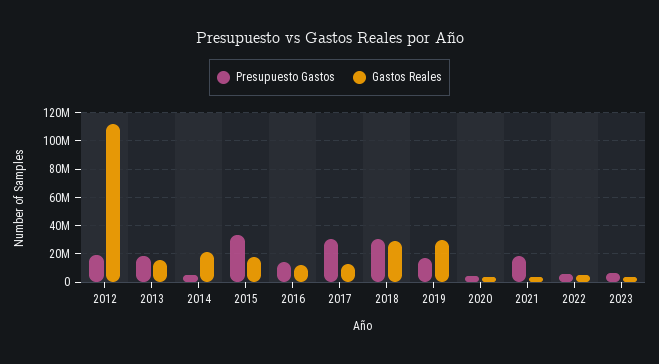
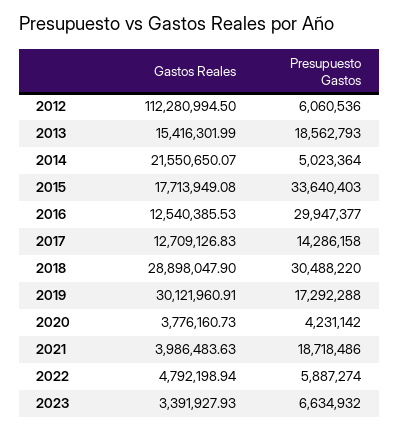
  {
    "Presupuesto Gastos": {
-     "2012": 20000000,
+     "2012": 6060536,
      "2013": 18562793,
      "2014": 5023364,
      "2015": 33640403,
-     "2016": 15000000,
+     "2016": 29947377,
-     "2017": 30000000,
+     "2017": 14286158,
      "2018": 30488220,
      "2019": 17292288,
      "2020": 4231142,
      "2021": 18718486,
      "2022": 5887274,
      "2023": 6634932
    },
    "Gastos Reales": {
      "2012": 112280994.5,
      "2013": 15416301.99,
      "2014": 21550650.07,
      "2015": 17713949.08,
      "2016": 12540385.53,
      "2017": 12709126.83,
      "2018": 28898047.9,
      "2019": 30121960.91,
      "2020": 3776160.73,
      "2021": 3986483.63,
      "2022": 4792198.94,
      "2023": 3391927.93
    }
  }

